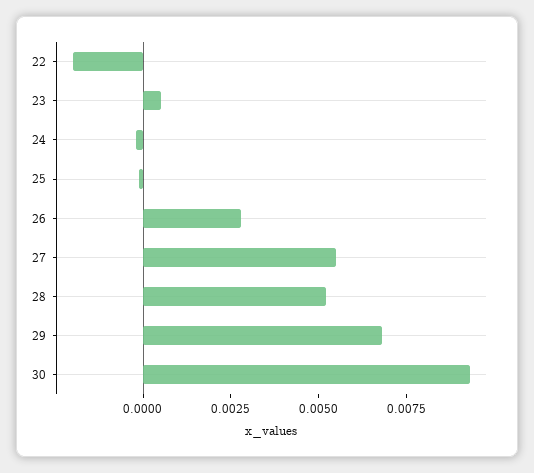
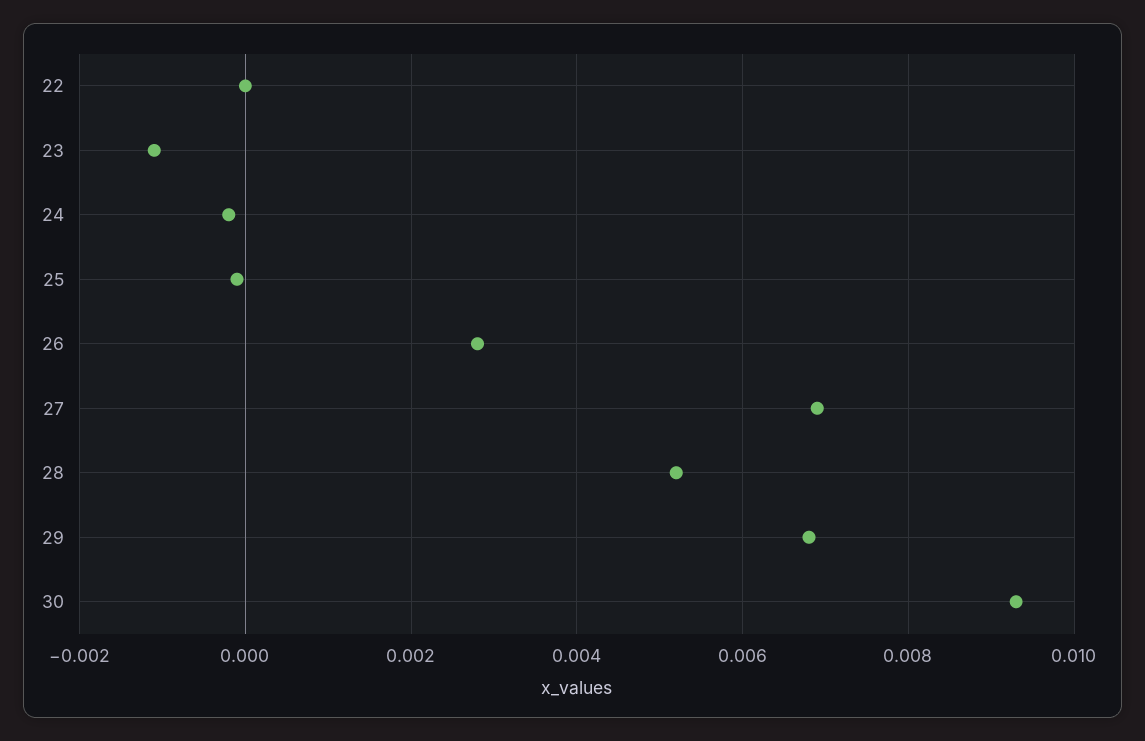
  {
-   "22": -0.002,
+   "22": 0,
-   "23": 0.0005,
+   "23": -0.001,
    "24": 0,
    "25": 0,
    "26": 0.003,
-   "27": 0.0055,
+   "27": 0.007,
    "28": 0.005,
    "29": 0.007,
    "30": 0.0095
  }

